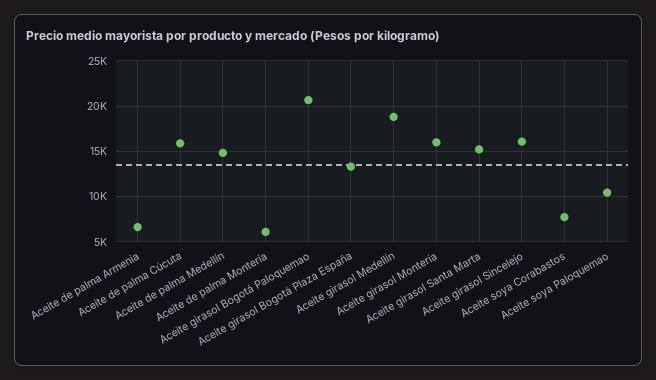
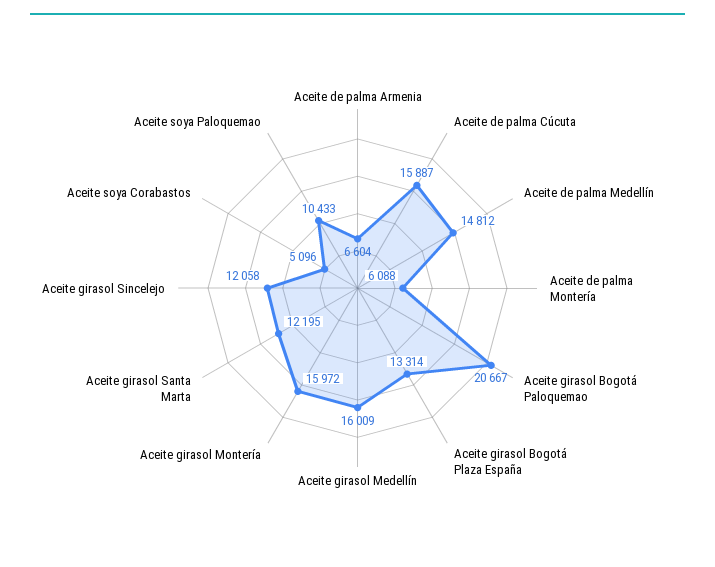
  {
    "Aceite de palma Armenia": 6604,
    "Aceite de palma Cúcuta": 15887,
    "Aceite de palma Medellín": 14812,
    "Aceite de palma Montería": 6088,
    "Aceite girasol Bogotá Paloquemao": 20667,
    "Aceite girasol Bogotá Plaza España": 13314,
-   "Aceite girasol Medellín": 19000,
+   "Aceite girasol Medellín": 16009,
    "Aceite girasol Montería": 15972,
-   "Aceite girasol Santa Marta": 15000,
+   "Aceite girasol Santa Marta": 12195,
-   "Aceite girasol Sincelejo": 16000,
+   "Aceite girasol Sincelejo": 12058,
-   "Aceite soya Corabastos": 8000,
+   "Aceite soya Corabastos": 5096,
    "Aceite soya Paloquemao": 10433
  }

